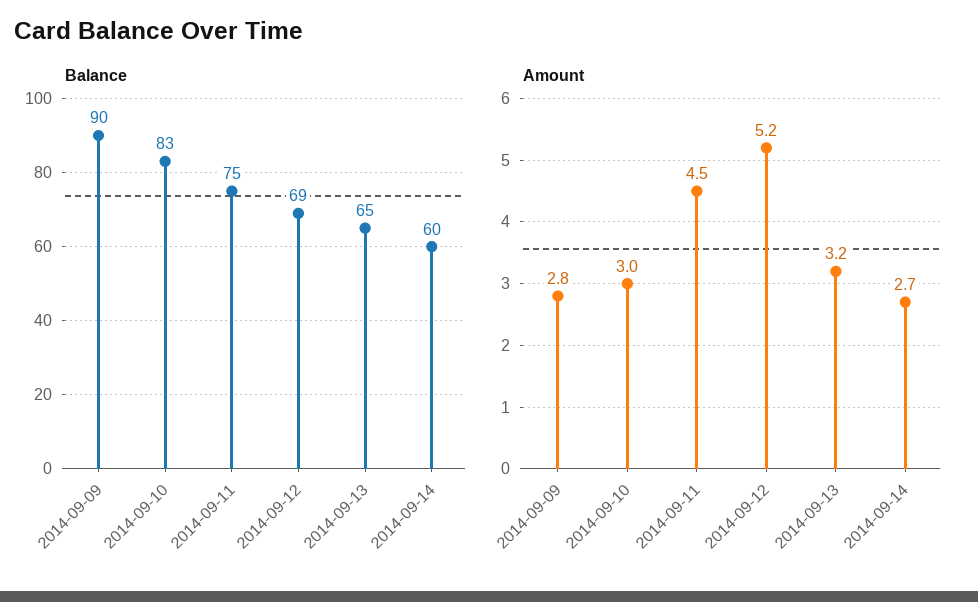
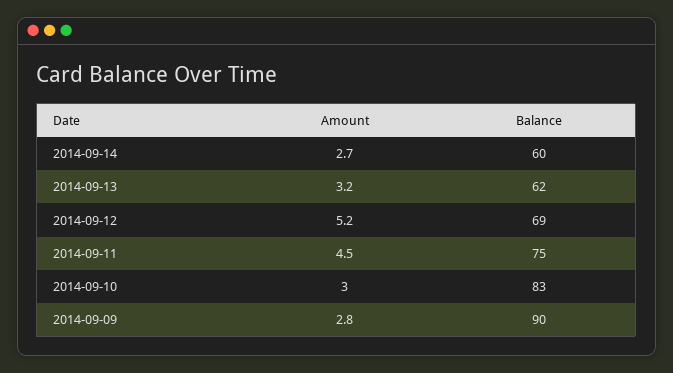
  {
    "Balance": {
      "2014-09-09": 90,
      "2014-09-10": 83,
      "2014-09-11": 75,
      "2014-09-12": 69,
-     "2014-09-13": 65,
+     "2014-09-13": 62,
      "2014-09-14": 60
    },
    "Amount": {
      "2014-09-09": 2.8,
      "2014-09-10": 3,
      "2014-09-11": 4.5,
      "2014-09-12": 5.2,
      "2014-09-13": 3.2,
      "2014-09-14": 2.7
    }
  }

